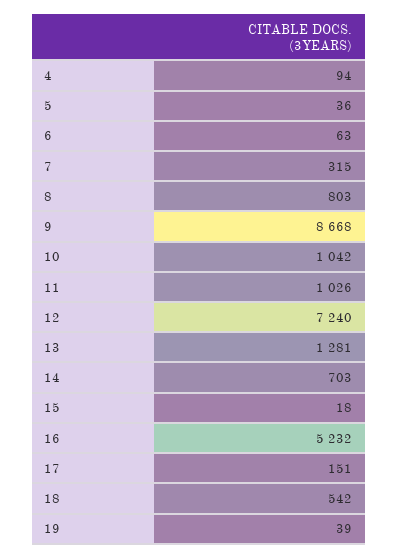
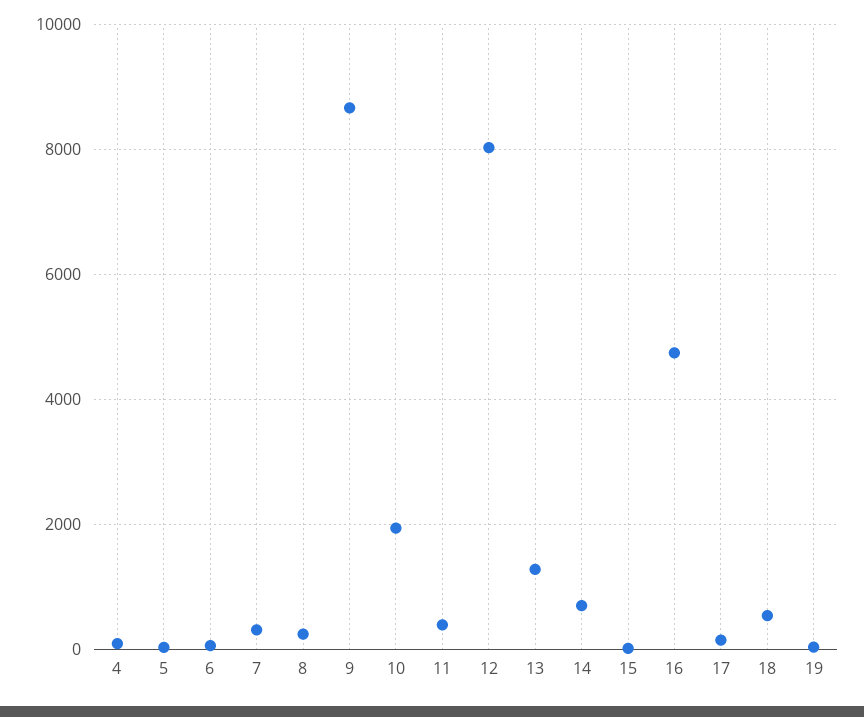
  {
    "4": 94,
    "5": 36,
    "6": 63,
    "7": 315,
-   "8": 803,
+   "8": 200,
    "9": 8668,
-   "10": 1042,
+   "10": 2000,
-   "11": 1026,
+   "11": 400,
-   "12": 7240,
+   "12": 8000,
    "13": 1281,
    "14": 703,
    "15": 18,
-   "16": 5232,
+   "16": 4800,
    "17": 151,
    "18": 542,
    "19": 39
  }

